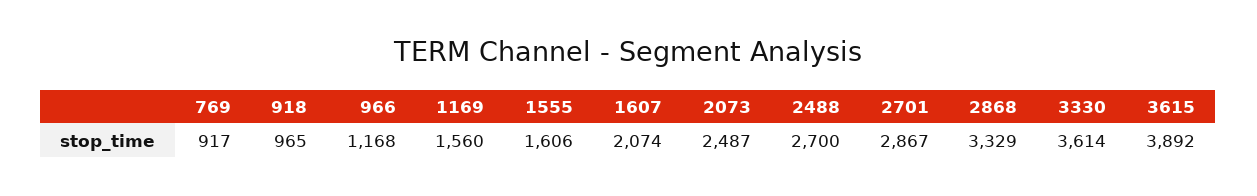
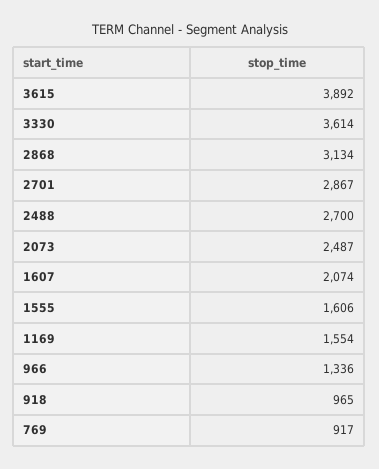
  {
    "769": 917,
    "918": 965,
-   "966": 1168,
+   "966": 1336,
-   "1169": 1560,
+   "1169": 1554,
    "1555": 1606,
    "1607": 2074,
    "2073": 2487,
    "2488": 2700,
    "2701": 2867,
-   "2868": 3329,
+   "2868": 3134,
    "3330": 3614,
    "3615": 3892
  }

